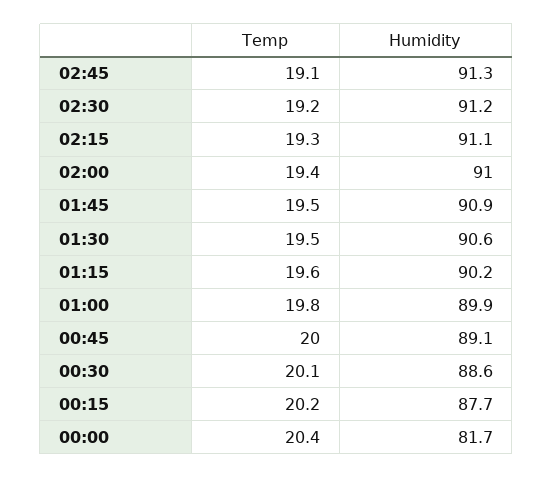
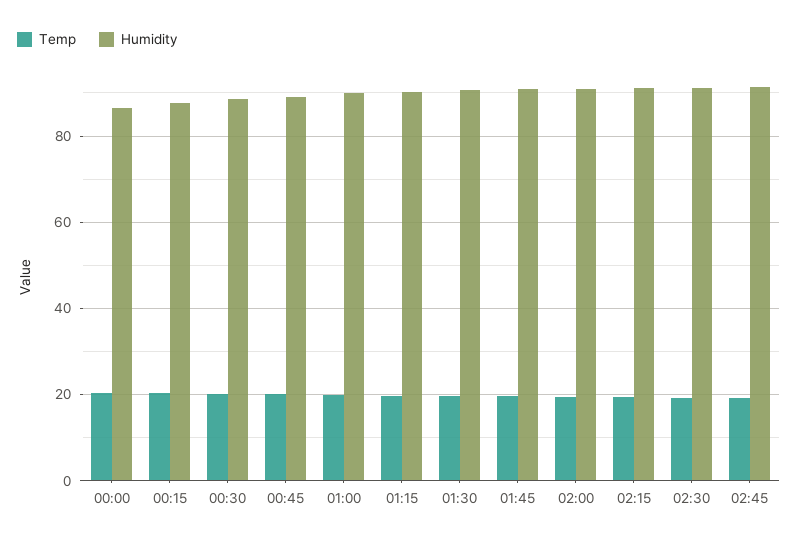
  {
    "Temp": {
      "02:45": 19.1,
      "02:30": 19.2,
      "02:15": 19.3,
      "02:00": 19.4,
      "01:45": 19.5,
      "01:30": 19.5,
      "01:15": 19.6,
      "01:00": 19.8,
      "00:45": 20,
      "00:30": 20.1,
      "00:15": 20.2,
      "00:00": 20.4
    },
    "Humidity": {
      "02:45": 91.3,
      "02:30": 91.2,
      "02:15": 91.1,
      "02:00": 91,
      "01:45": 90.9,
      "01:30": 90.6,
      "01:15": 90.2,
      "01:00": 89.9,
      "00:45": 89.1,
      "00:30": 88.6,
      "00:15": 87.7,
-     "00:00": 81.7
+     "00:00": 86
    }
  }

